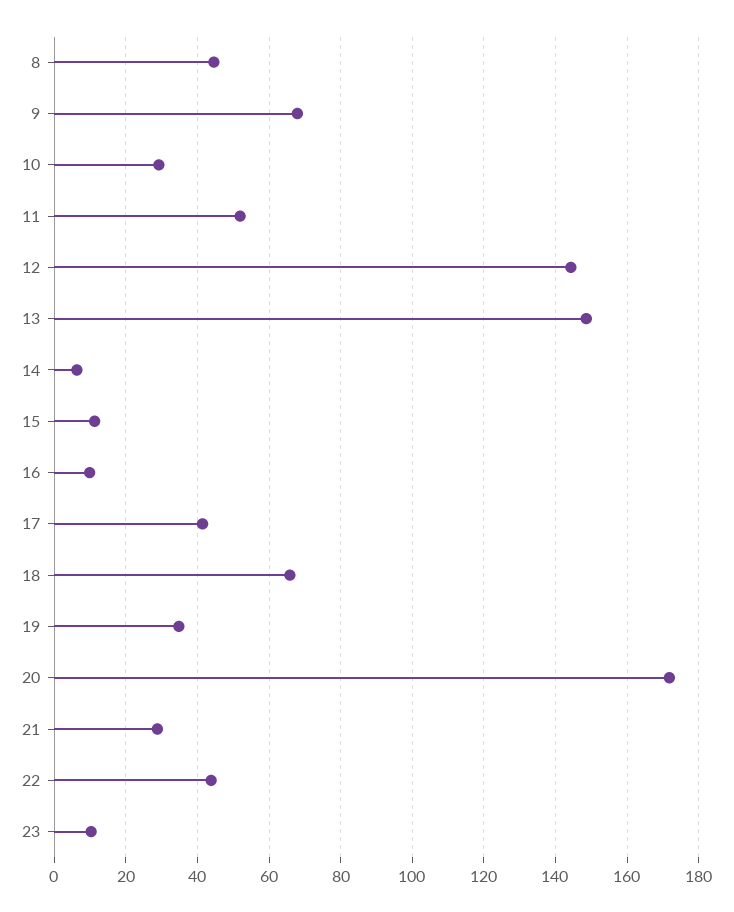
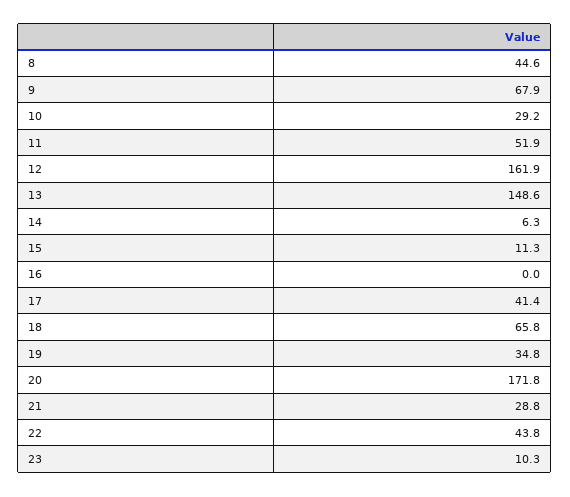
  {
    "8": 44.6,
    "9": 67.9,
    "10": 29.2,
    "11": 51.9,
-   "12": 144,
+   "12": 161.9,
    "13": 148.6,
    "14": 6.3,
    "15": 11.3,
-   "16": 10,
+   "16": 0,
    "17": 41.4,
    "18": 65.8,
    "19": 34.8,
    "20": 171.8,
    "21": 28.8,
    "22": 43.8,
    "23": 10.3
  }

